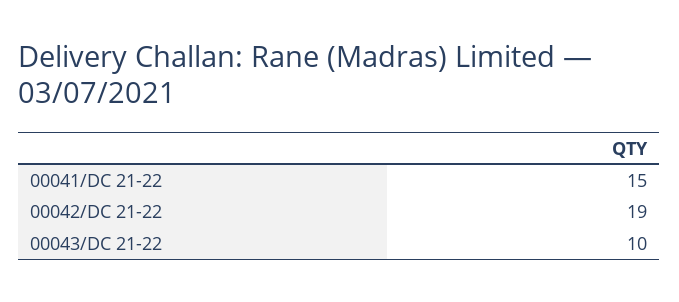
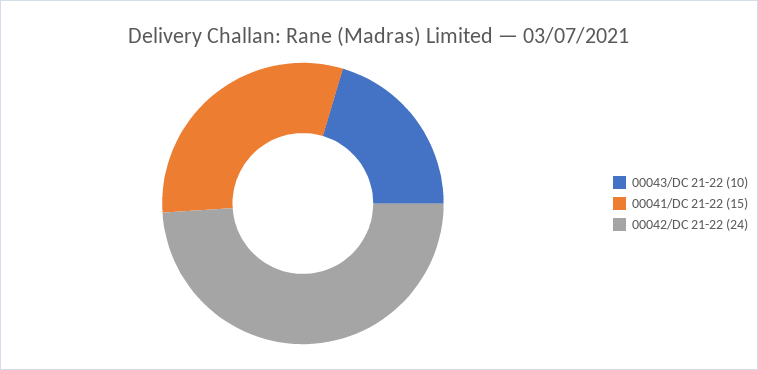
  {
    "00041/DC 21-22": 15,
-   "00042/DC 21-22": 19,
+   "00042/DC 21-22": 24,
    "00043/DC 21-22": 10
  }

